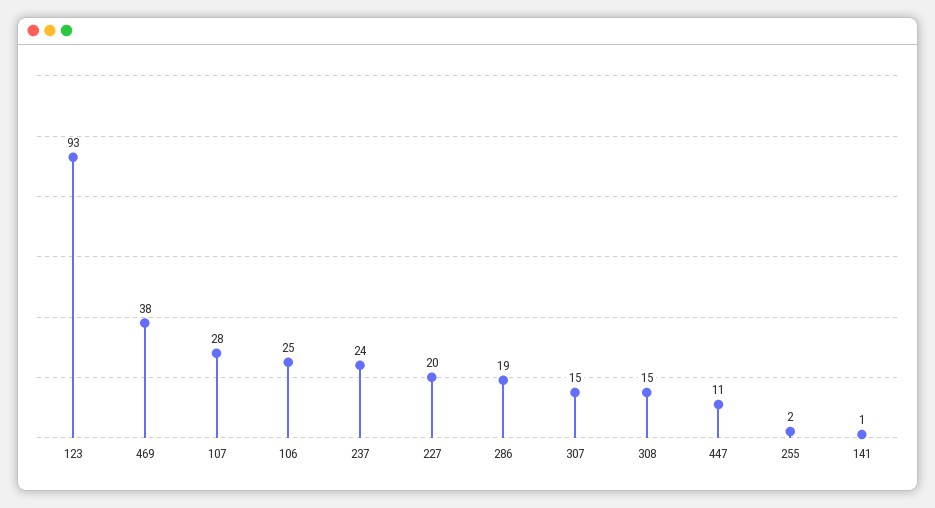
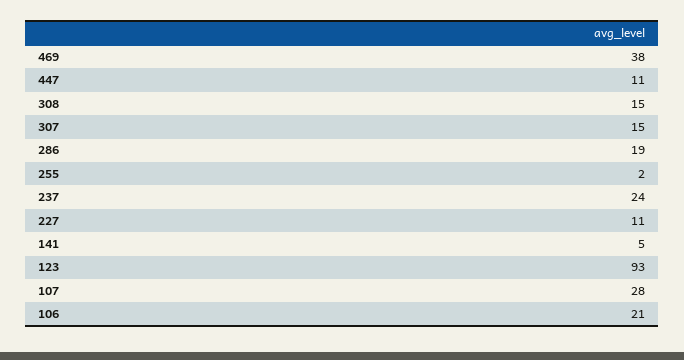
  {
    "123": 93,
    "469": 38,
    "107": 28,
-   "106": 25,
+   "106": 21,
    "237": 24,
-   "227": 20,
+   "227": 11,
    "286": 19,
    "307": 15,
    "308": 15,
    "447": 11,
    "255": 2,
-   "141": 1
+   "141": 5
  }

